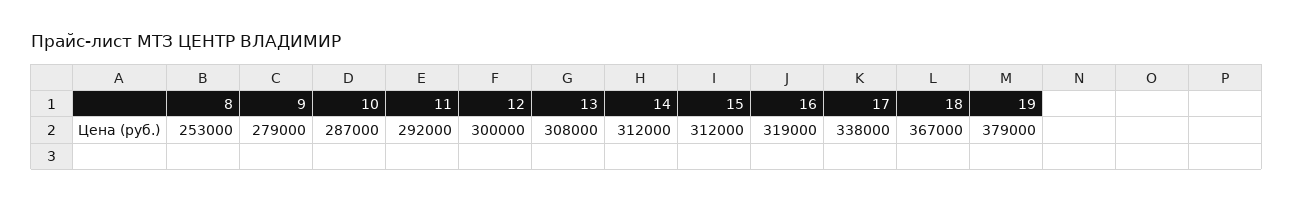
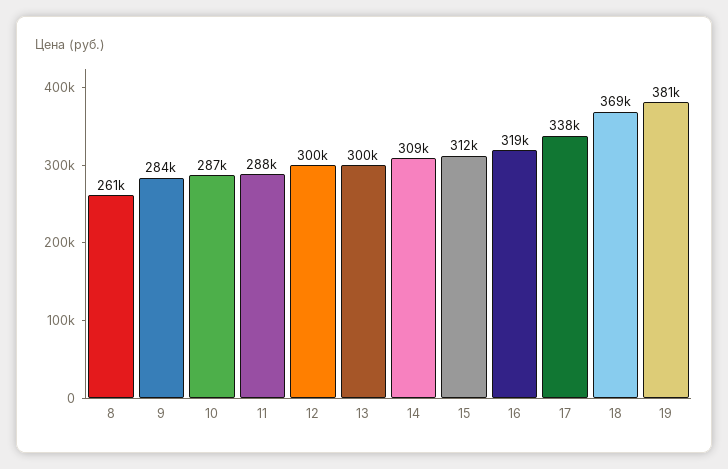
  {
-   "8": 253000,
+   "8": 261000,
-   "9": 279000,
+   "9": 284000,
    "10": 287000,
-   "11": 292000,
+   "11": 288000,
    "12": 300000,
-   "13": 308000,
+   "13": 300000,
-   "14": 312000,
+   "14": 309000,
    "15": 312000,
    "16": 319000,
    "17": 338000,
-   "18": 367000,
+   "18": 369000,
-   "19": 379000
+   "19": 381000
  }

